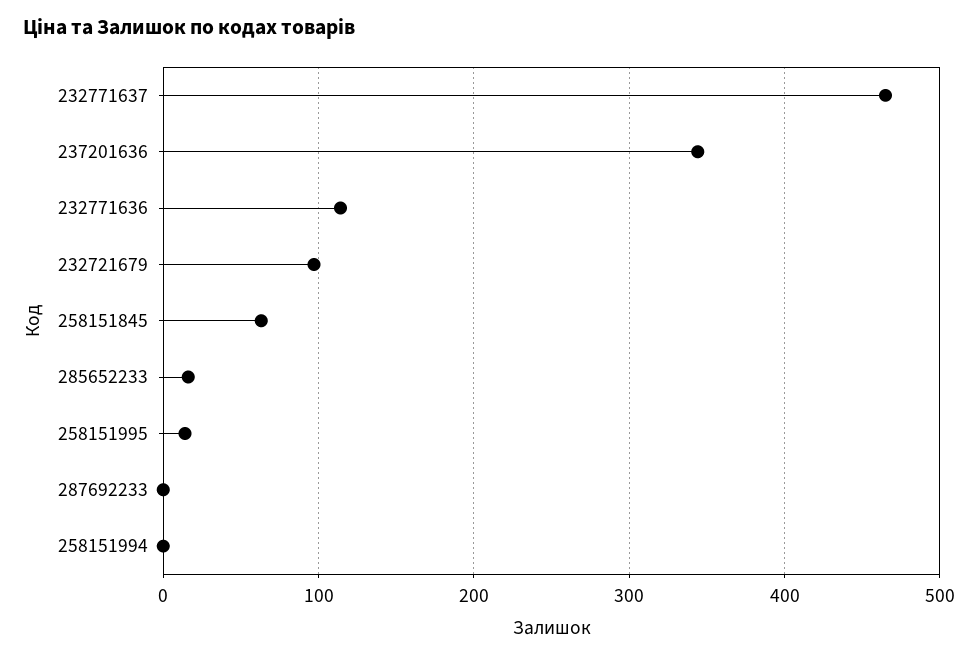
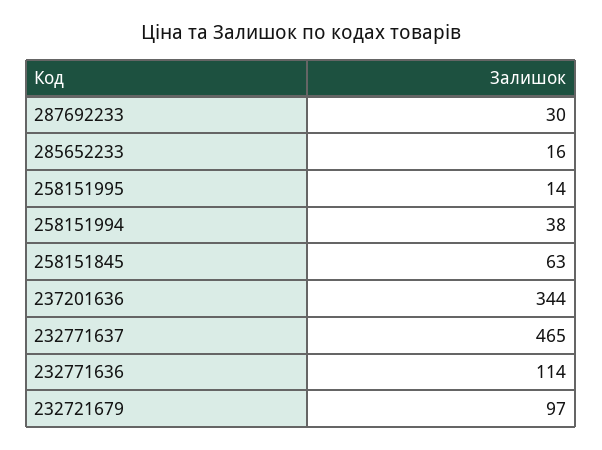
  {
    "232771637": 465,
    "237201636": 344,
    "232771636": 114,
    "232721679": 97,
    "258151845": 63,
    "285652233": 16,
    "258151995": 14,
-   "287692233": 0,
+   "287692233": 30,
-   "258151994": 0
+   "258151994": 38
  }

